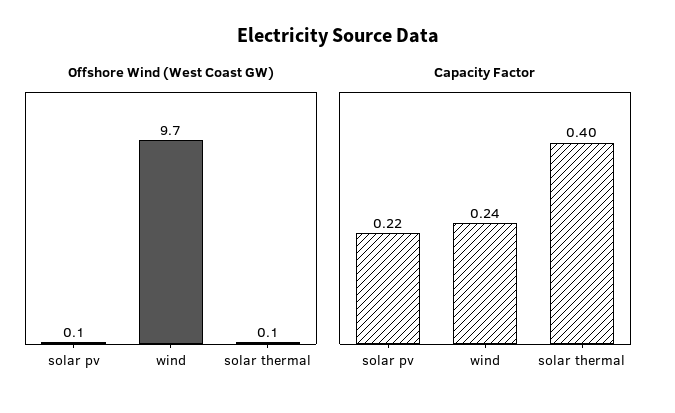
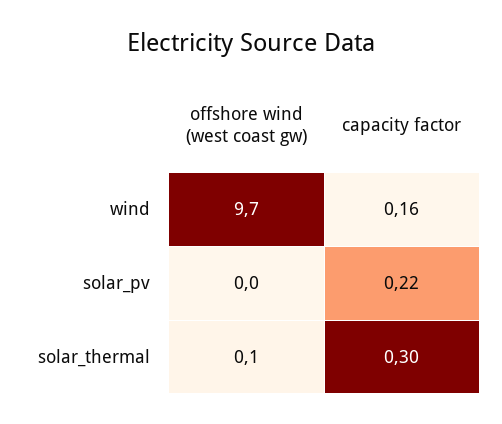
  {
    "Offshore Wind (West Coast GW)": {
-     "solar pv": 0.1,
+     "solar pv": 0,
      "wind": 9.7,
      "solar thermal": 0.1
    },
    "Capacity Factor": {
      "solar pv": 0.22,
-     "wind": 0.24,
+     "wind": 0.16,
-     "solar thermal": 0.4
+     "solar thermal": 0.3
    }
  }

